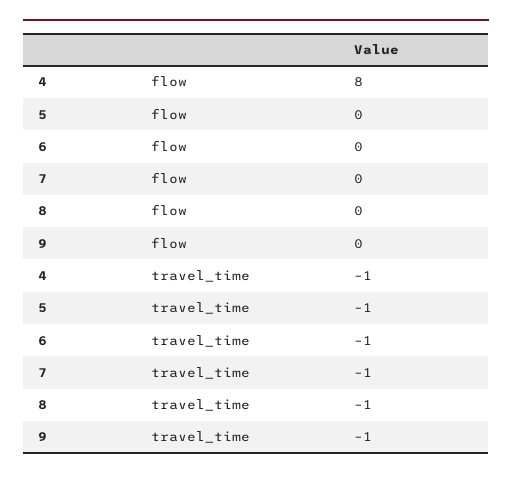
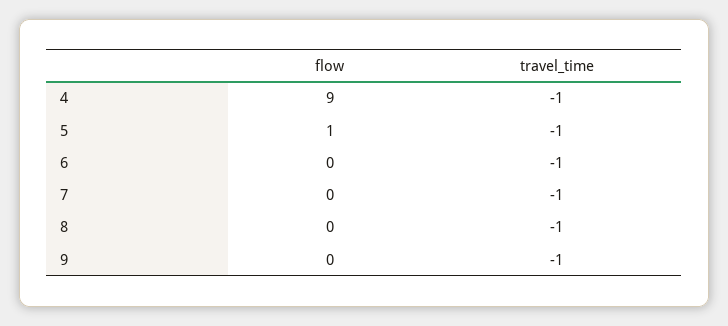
  {
    "4": {
-     "flow": 8,
+     "flow": 9,
      "travel_time": -1
    },
    "5": {
-     "flow": 0,
+     "flow": 1,
      "travel_time": -1
    },
    "6": {
      "flow": 0,
      "travel_time": -1
    },
    "7": {
      "flow": 0,
      "travel_time": -1
    },
    "8": {
      "flow": 0,
      "travel_time": -1
    },
    "9": {
      "flow": 0,
      "travel_time": -1
    }
  }

